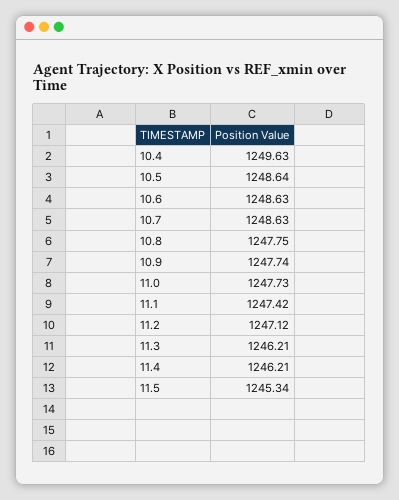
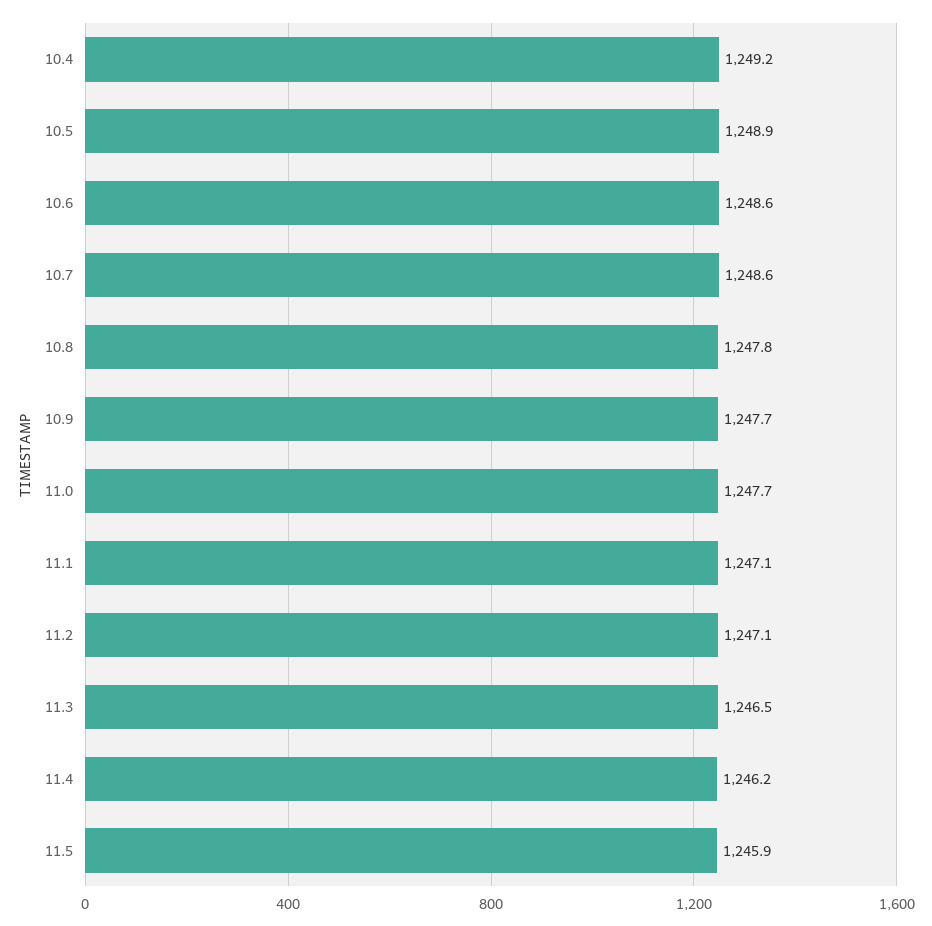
  {
-   "10.4": 1249.63,
+   "10.4": 1249.2,
-   "10.5": 1248.64,
+   "10.5": 1248.9,
    "10.6": 1248.63,
    "10.7": 1248.63,
    "10.8": 1247.75,
    "10.9": 1247.74,
    "11.0": 1247.73,
-   "11.1": 1247.42,
+   "11.1": 1247.1,
    "11.2": 1247.12,
-   "11.3": 1246.21,
+   "11.3": 1246.5,
    "11.4": 1246.21,
-   "11.5": 1245.34
+   "11.5": 1245.9
  }

